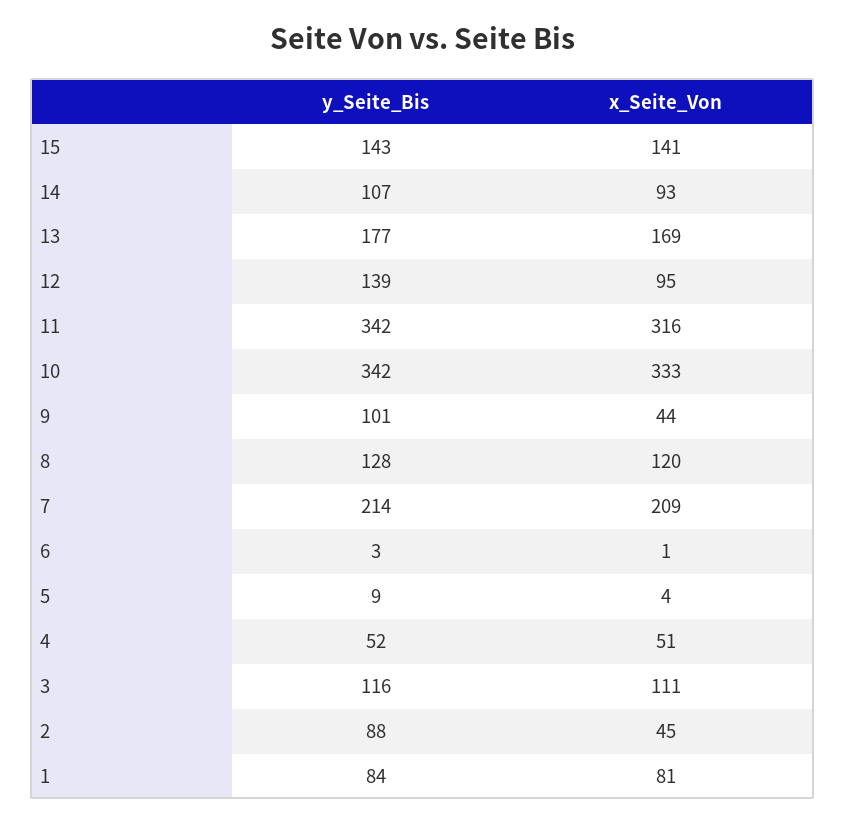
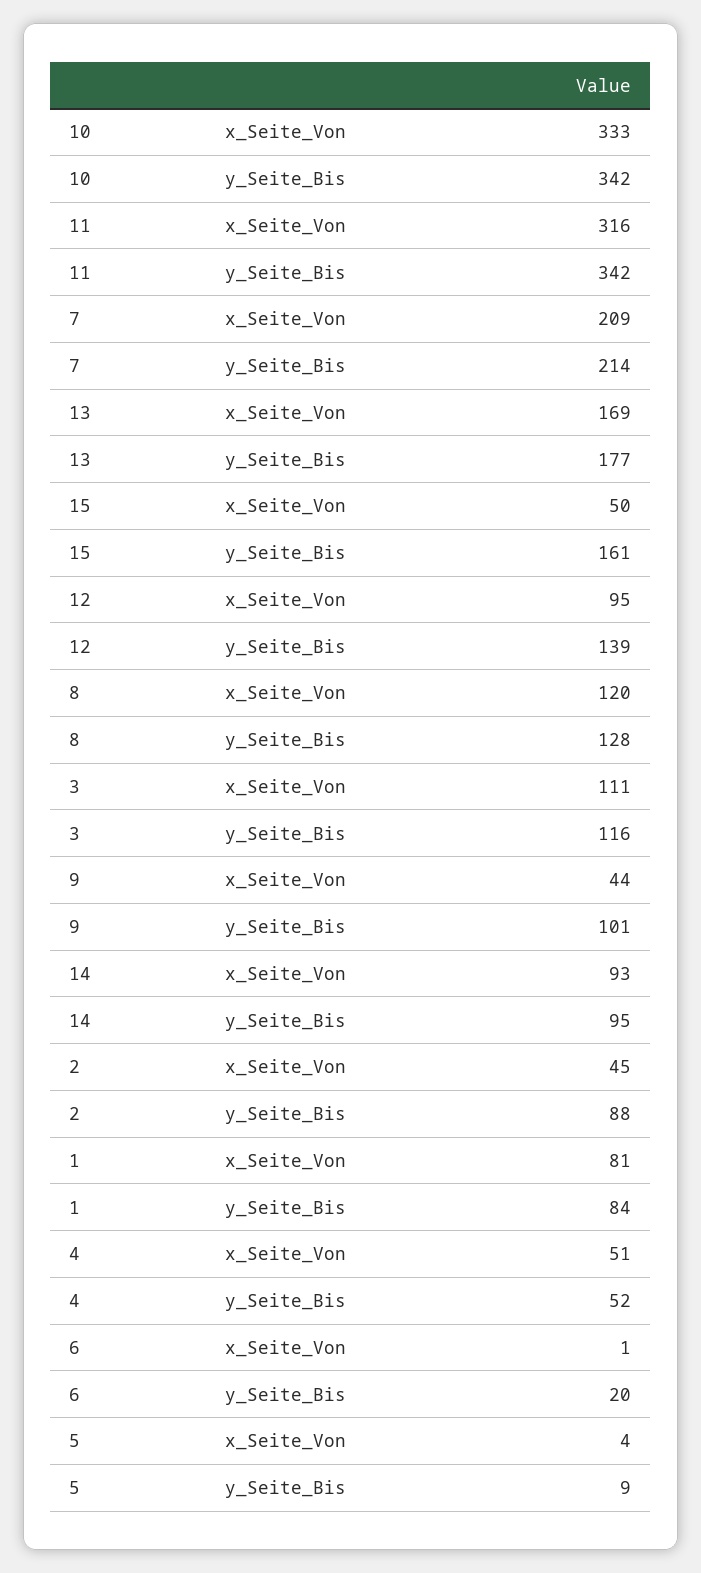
  {
    "y_Seite_Bis": {
-     "15": 143,
+     "15": 161,
-     "14": 107,
+     "14": 95,
      "13": 177,
      "12": 139,
      "11": 342,
      "10": 342,
      "9": 101,
      "8": 128,
      "7": 214,
-     "6": 3,
+     "6": 20,
      "5": 9,
      "4": 52,
      "3": 116,
      "2": 88,
      "1": 84
    },
    "x_Seite_Von": {
-     "15": 141,
+     "15": 50,
      "14": 93,
      "13": 169,
      "12": 95,
      "11": 316,
      "10": 333,
      "9": 44,
      "8": 120,
      "7": 209,
      "6": 1,
      "5": 4,
      "4": 51,
      "3": 111,
      "2": 45,
      "1": 81
    }
  }

